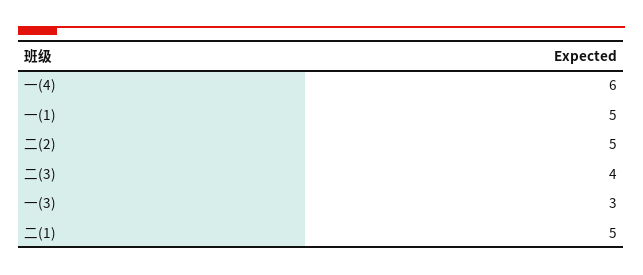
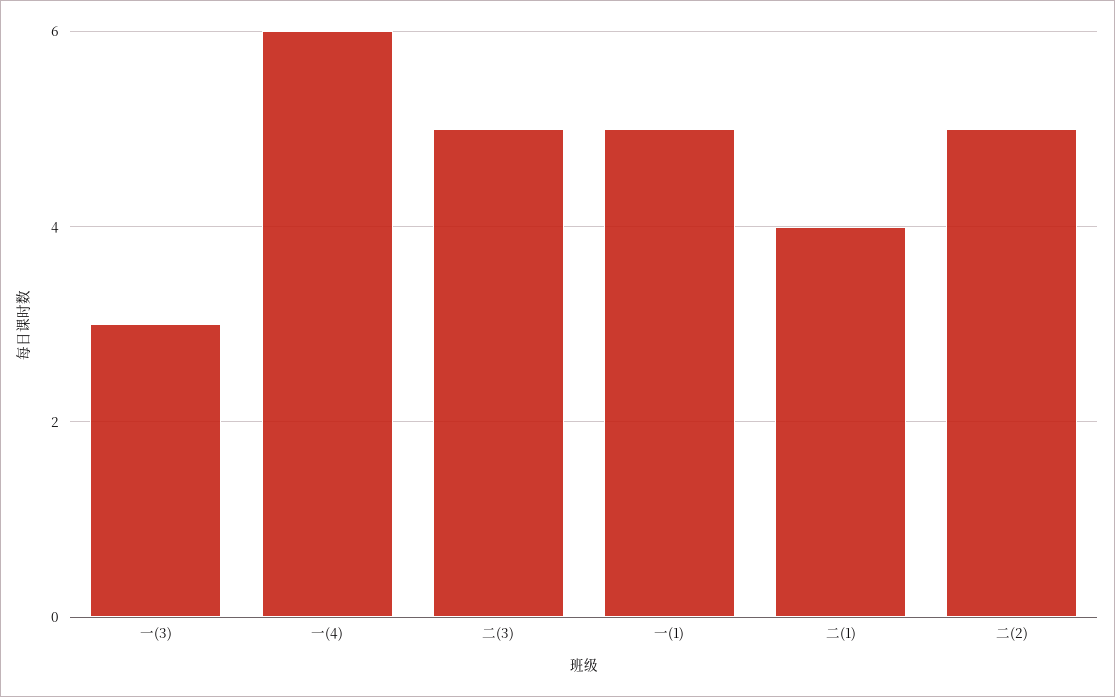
  {
    "一(4)": 6,
    "一(1)": 5,
    "二(2)": 5,
-   "二(3)": 4,
+   "二(3)": 5,
    "一(3)": 3,
-   "二(1)": 5
+   "二(1)": 4
  }

